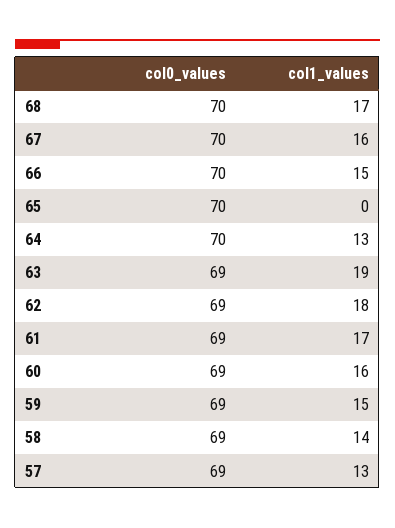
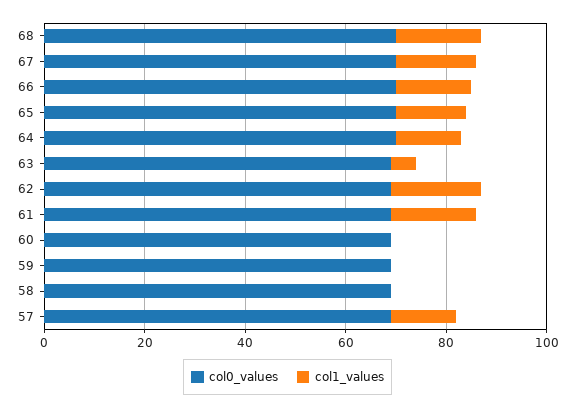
  {
    "col0_values": {
      "68": 70,
      "67": 70,
      "66": 70,
      "65": 70,
      "64": 70,
      "63": 69,
      "62": 69,
      "61": 69,
      "60": 69,
      "59": 69,
      "58": 69,
      "57": 69
    },
    "col1_values": {
      "68": 17,
      "67": 16,
      "66": 15,
-     "65": 0,
+     "65": 15,
      "64": 13,
-     "63": 19,
+     "63": 5,
      "62": 18,
      "61": 17,
-     "60": 16,
+     "60": 0,
-     "59": 15,
+     "59": 0,
-     "58": 14,
+     "58": 0,
      "57": 13
    }
  }

